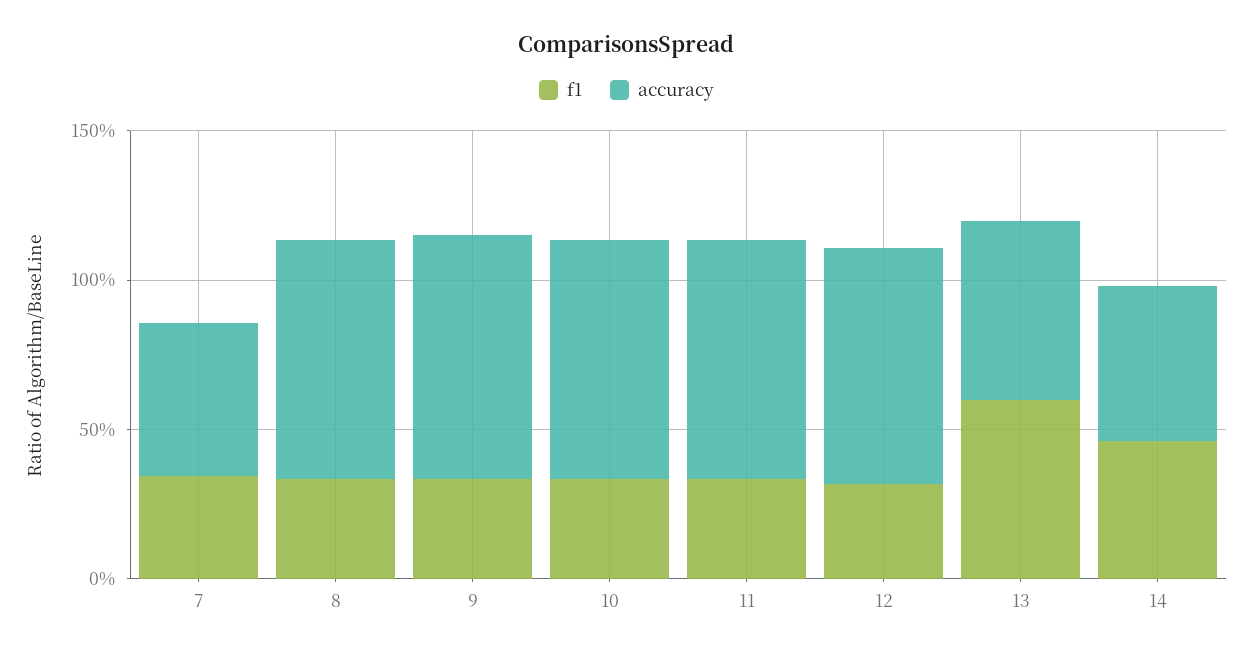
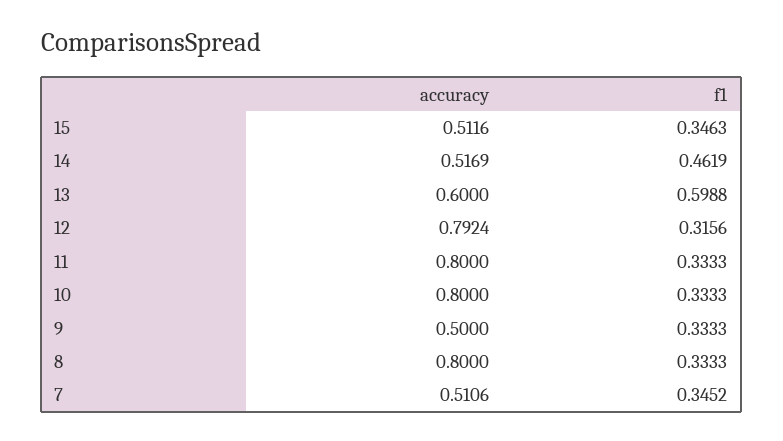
  {
    "f1": {
      "7": 0.3452,
      "8": 0.3333,
      "9": 0.3333,
      "10": 0.3333,
      "11": 0.3333,
      "12": 0.3156,
      "13": 0.5988,
-     "14": 0.4619
+     "14": 0.4619,
+     "15": 0.3463
    },
    "accuracy": {
      "7": 0.5106,
      "8": 0.8,
-     "9": 0.8,
+     "9": 0.5,
      "10": 0.8,
      "11": 0.8,
      "12": 0.7924,
      "13": 0.6,
-     "14": 0.5169
+     "14": 0.5169,
+     "15": 0.5116
    }
  }

